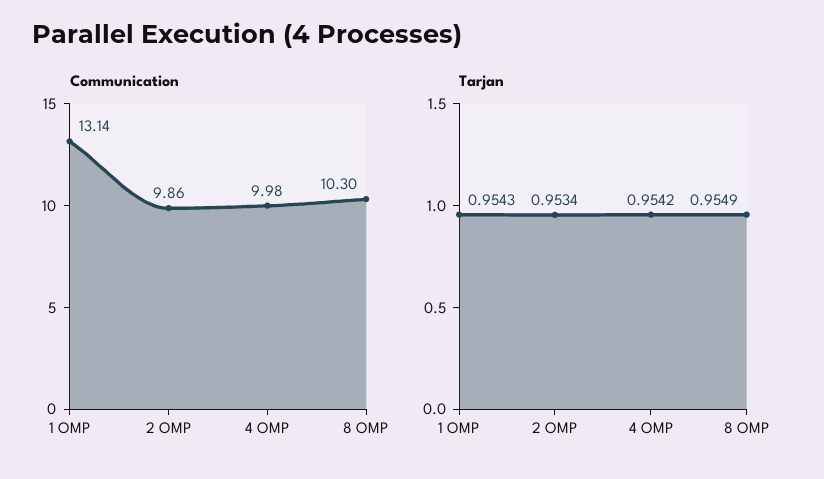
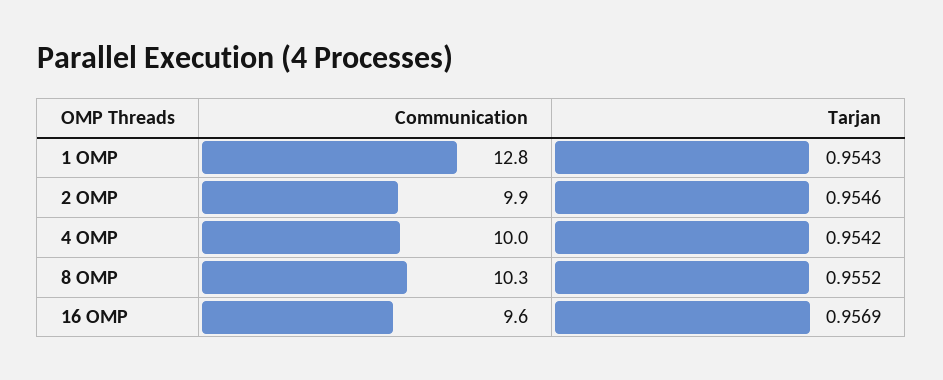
  {
    "Communication": {
-     "1 OMP": 13.14,
+     "1 OMP": 12.8,
      "2 OMP": 9.86,
      "4 OMP": 9.98,
-     "8 OMP": 10.3
+     "8 OMP": 10.3,
+     "16 OMP": 9.6
    },
    "Tarjan": {
      "1 OMP": 0.9543,
-     "2 OMP": 0.9534,
+     "2 OMP": 0.9546,
      "4 OMP": 0.9542,
-     "8 OMP": 0.9549
+     "8 OMP": 0.9552,
+     "16 OMP": 0.9569
    }
  }

